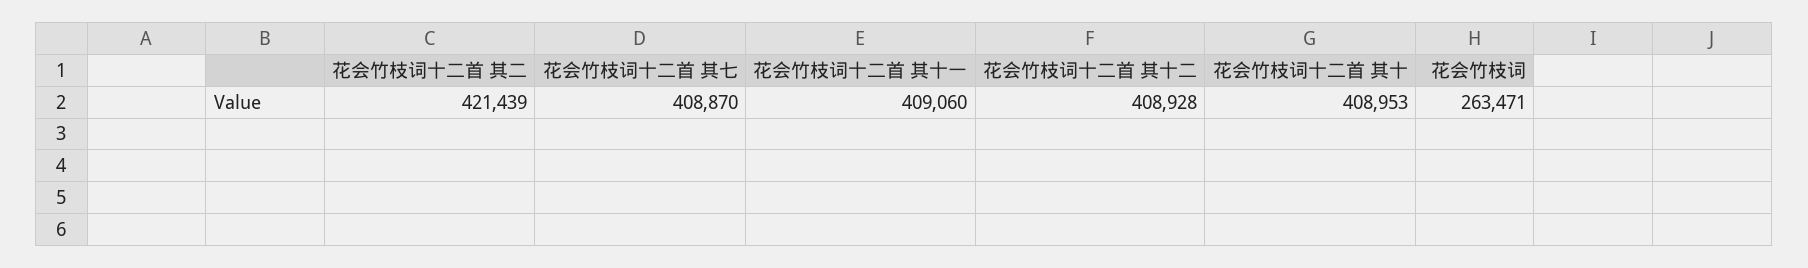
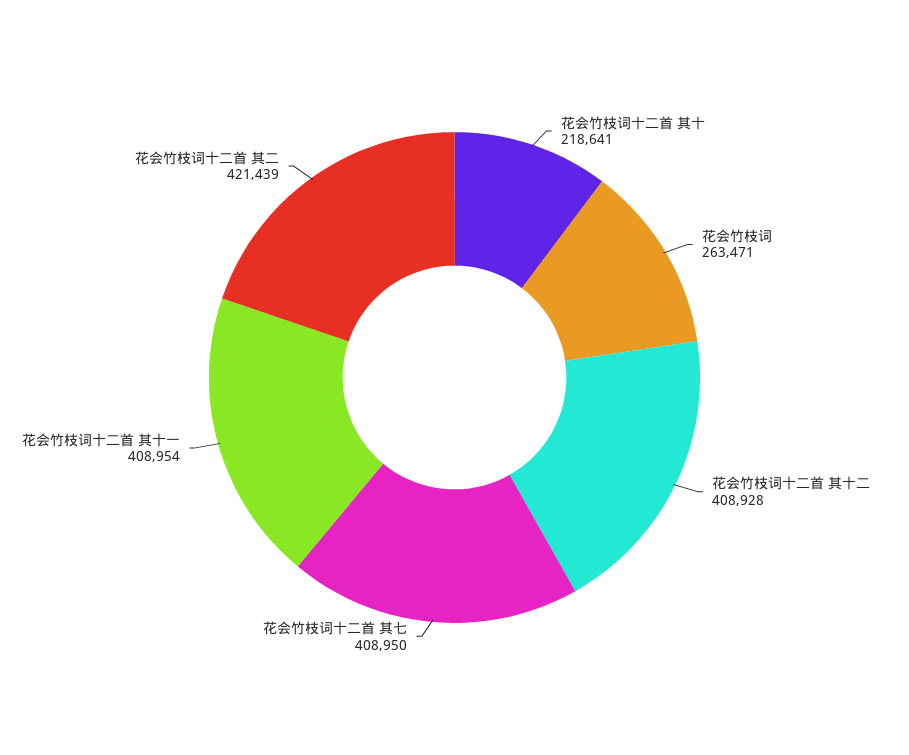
  {
    "花会竹枝词十二首 其二": 421439,
-   "花会竹枝词十二首 其七": 408870,
+   "花会竹枝词十二首 其七": 408950,
-   "花会竹枝词十二首 其十一": 409060,
+   "花会竹枝词十二首 其十一": 408954,
    "花会竹枝词十二首 其十二": 408928,
-   "花会竹枝词十二首 其十": 408953,
+   "花会竹枝词十二首 其十": 218641,
    "花会竹枝词": 263471
  }

